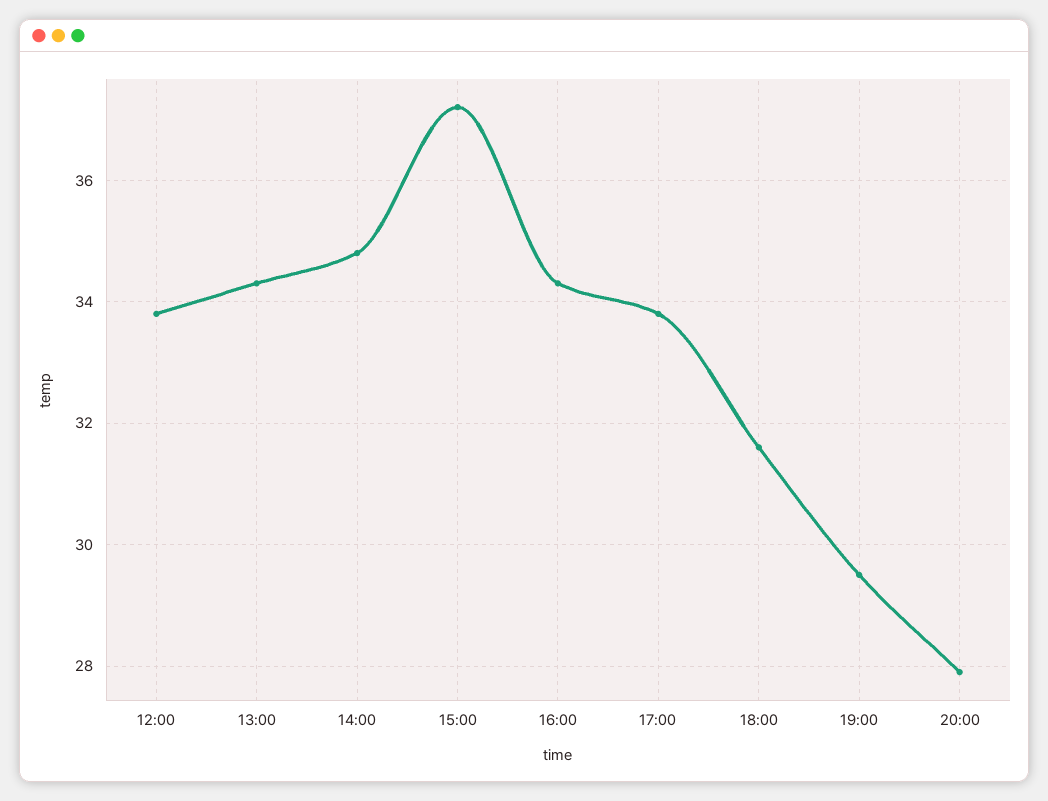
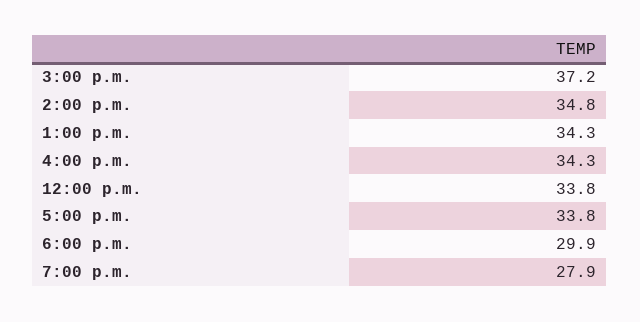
  {
    "12:00": 33.8,
    "13:00": 34.3,
    "14:00": 34.8,
    "15:00": 37.2,
    "16:00": 34.3,
    "17:00": 33.8,
-   "18:00": 31.5,
+   "18:00": 29.9,
-   "19:00": 29.5,
+   "19:00": 27.9
-   "20:00": 28
  }

